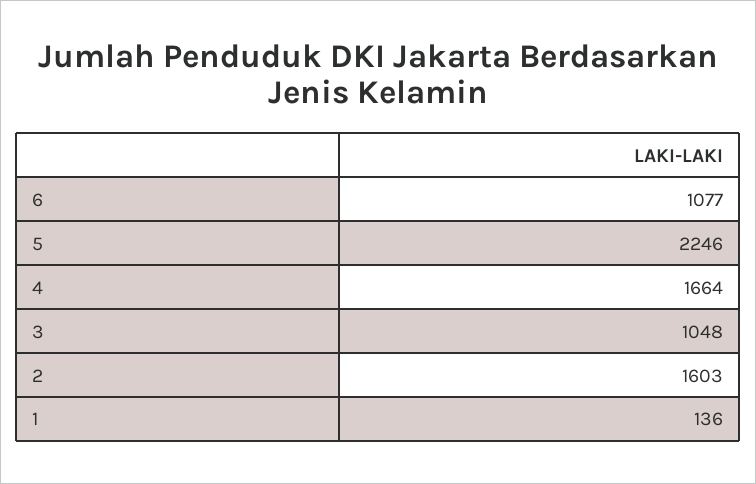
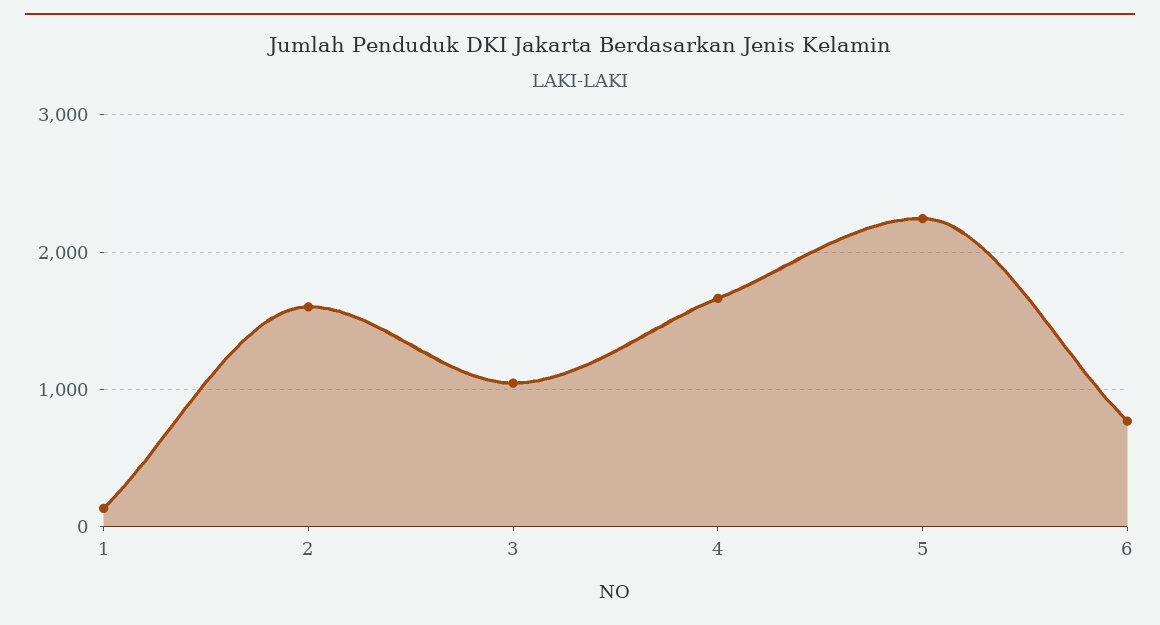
  {
-   "6": 1077,
+   "6": 800,
    "5": 2246,
    "4": 1664,
    "3": 1048,
    "2": 1603,
    "1": 136
  }

